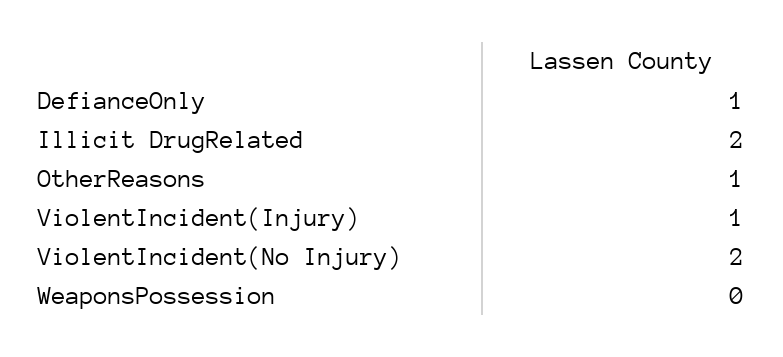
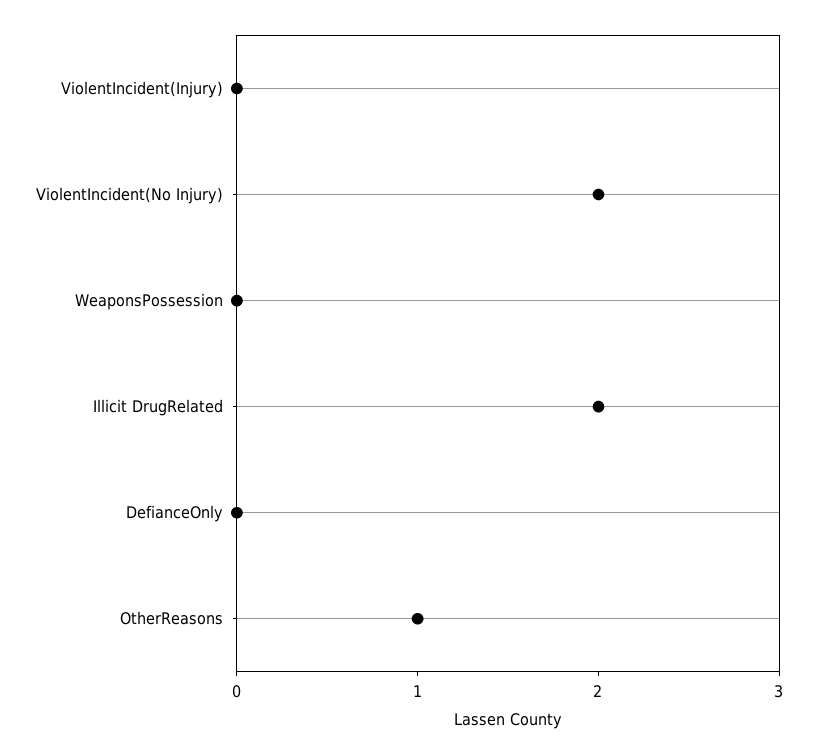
  {
-   "DefianceOnly": 1,
+   "DefianceOnly": 0,
    "Illicit DrugRelated": 2,
    "OtherReasons": 1,
-   "ViolentIncident(Injury)": 1,
+   "ViolentIncident(Injury)": 0,
    "ViolentIncident(No Injury)": 2,
    "WeaponsPossession": 0
  }

